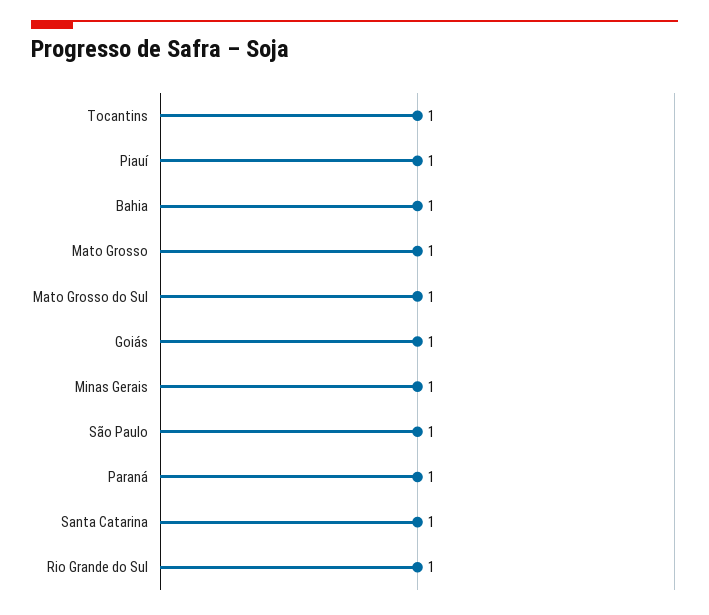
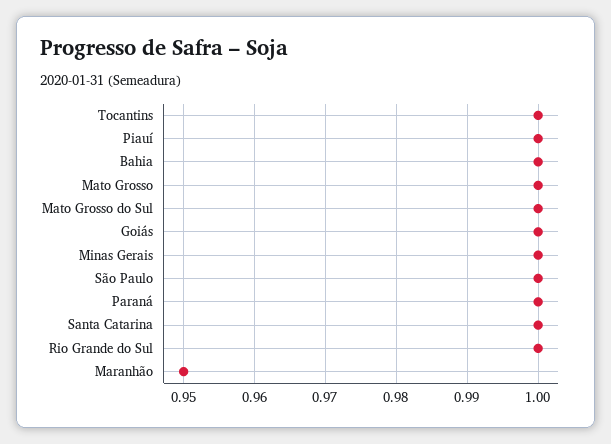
  {
    "Tocantins": 1,
    "Piauí": 1,
    "Bahia": 1,
    "Mato Grosso": 1,
    "Mato Grosso do Sul": 1,
    "Goiás": 1,
    "Minas Gerais": 1,
    "São Paulo": 1,
    "Paraná": 1,
    "Santa Catarina": 1,
-   "Rio Grande do Sul": 1
+   "Rio Grande do Sul": 1,
+   "Maranhão": 0.95
  }

